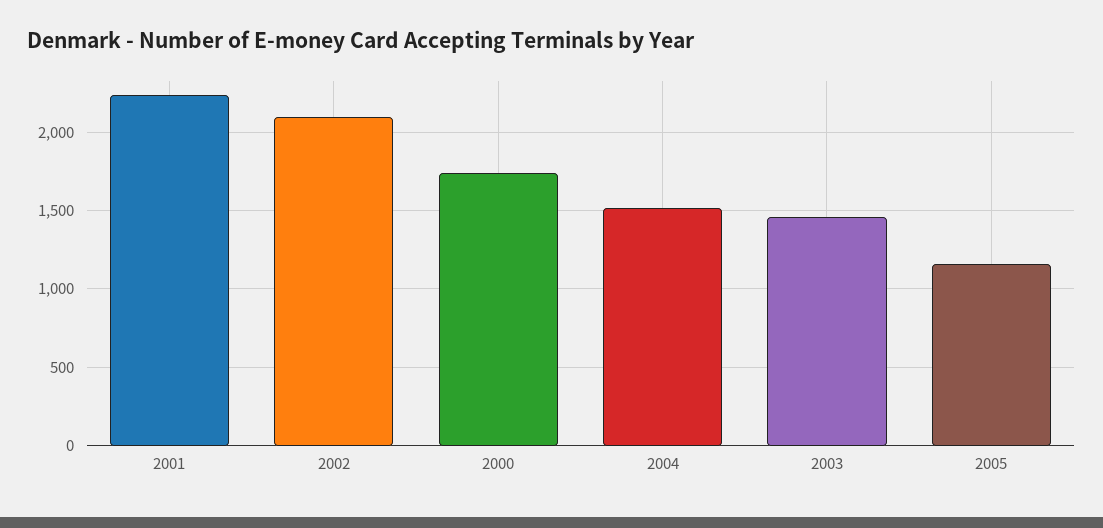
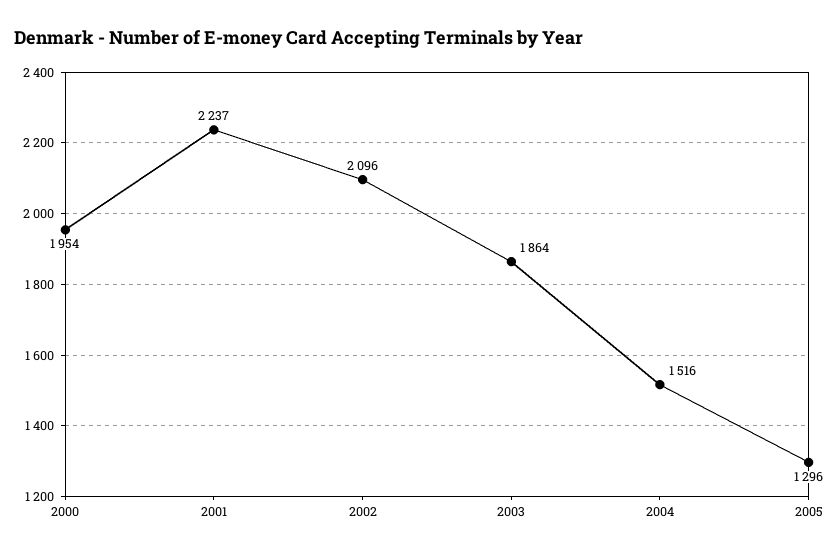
  {
    "2001": 2237,
    "2002": 2096,
-   "2000": 1750,
+   "2000": 1954,
    "2004": 1516,
-   "2003": 1450,
+   "2003": 1864,
-   "2005": 1150
+   "2005": 1296
  }

